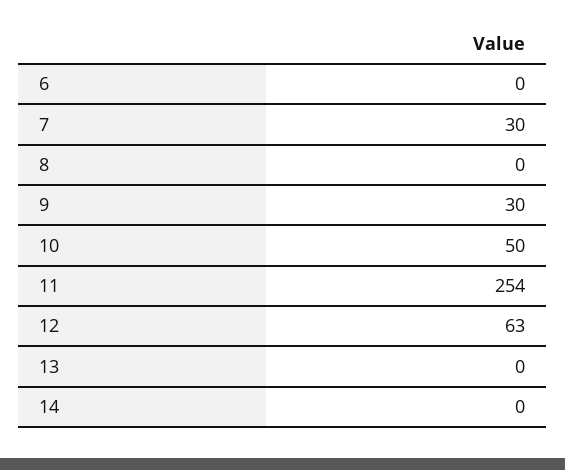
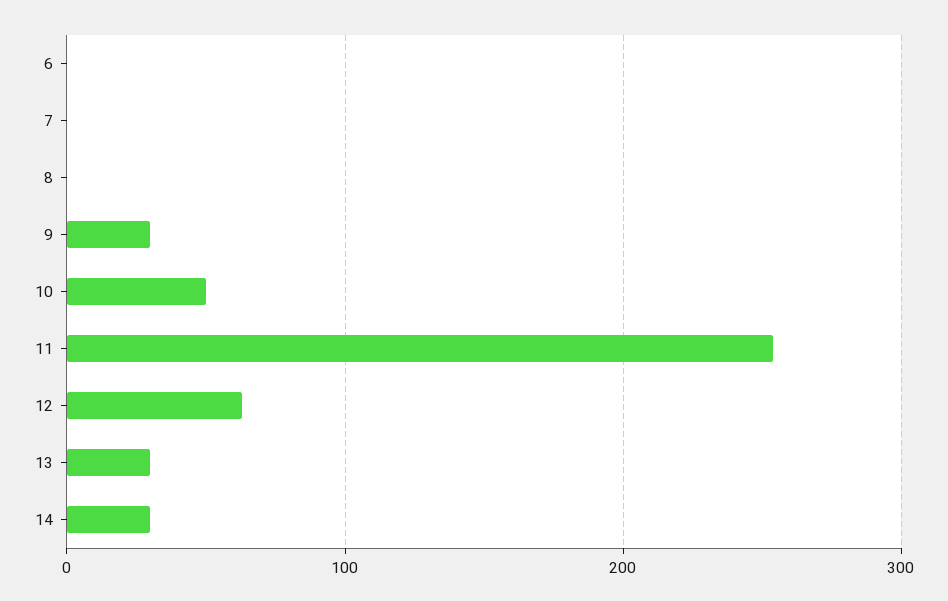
  {
    "6": 0,
-   "7": 30,
+   "7": 0,
    "8": 0,
    "9": 30,
    "10": 50,
    "11": 254,
    "12": 63,
-   "13": 0,
+   "13": 30,
-   "14": 0
+   "14": 30
  }

